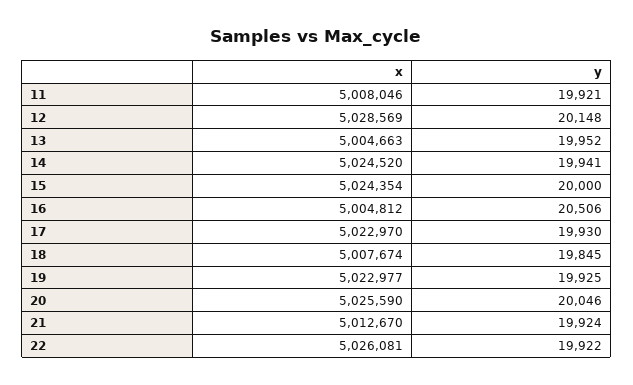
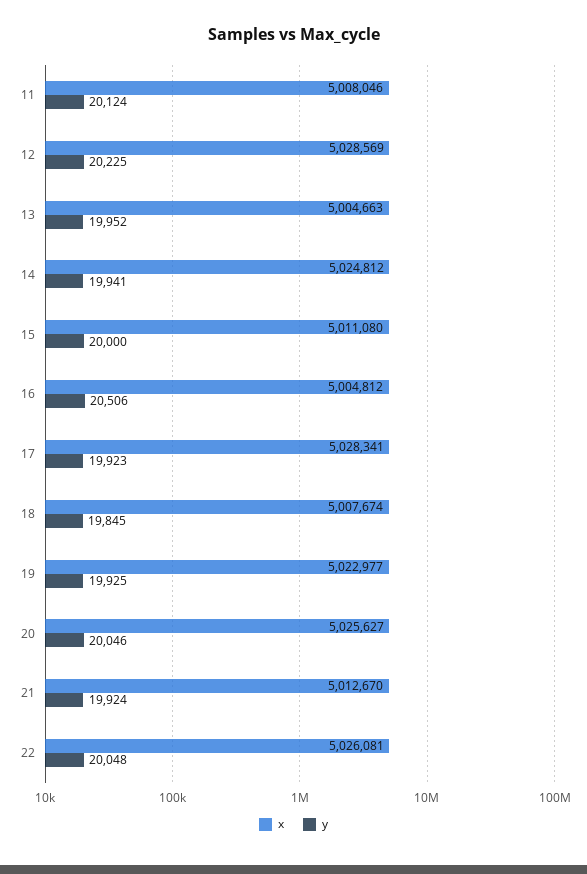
  {
    "x": {
      "11": 5008046,
      "12": 5028569,
      "13": 5004663,
-     "14": 5024520,
+     "14": 5024812,
-     "15": 5024354,
+     "15": 5011080,
      "16": 5004812,
-     "17": 5022970,
+     "17": 5028341,
      "18": 5007674,
      "19": 5022977,
-     "20": 5025590,
+     "20": 5025627,
      "21": 5012670,
      "22": 5026081
    },
    "y": {
-     "11": 19921,
+     "11": 20124,
-     "12": 20148,
+     "12": 20225,
      "13": 19952,
      "14": 19941,
      "15": 20000,
      "16": 20506,
-     "17": 19930,
+     "17": 19923,
      "18": 19845,
      "19": 19925,
      "20": 20046,
      "21": 19924,
-     "22": 19922
+     "22": 20048
    }
  }

